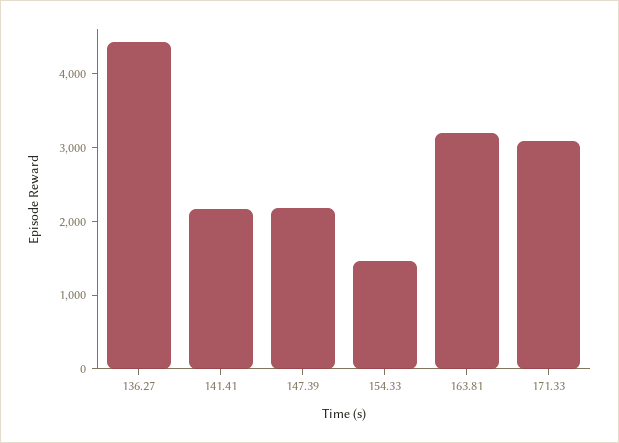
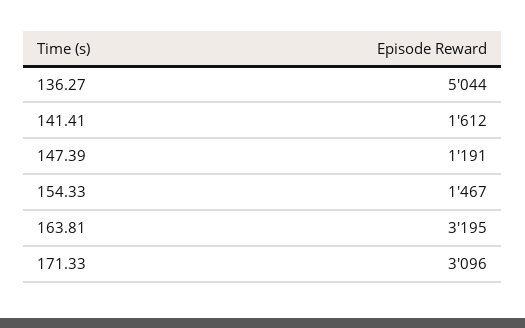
  {
-   "136.27": 4400,
+   "136.27": 5044,
-   "141.41": 2200,
+   "141.41": 1612,
-   "147.39": 2200,
+   "147.39": 1191,
    "154.33": 1467,
    "163.81": 3195,
    "171.33": 3096
  }

